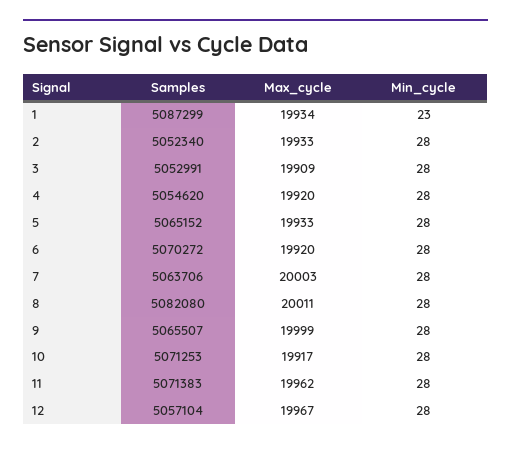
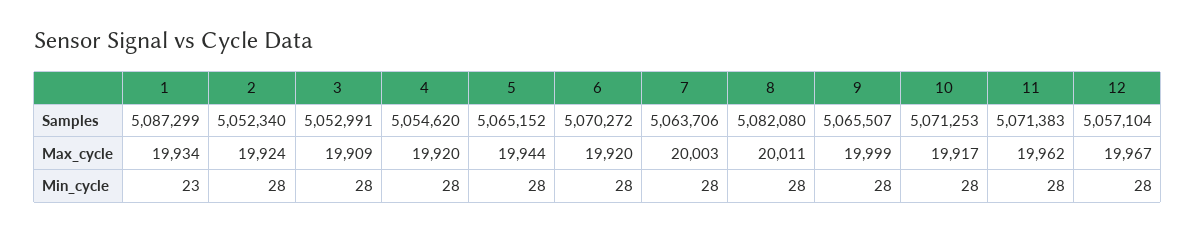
  {
    "Samples": {
      "1": 5087299,
      "2": 5052340,
      "3": 5052991,
      "4": 5054620,
      "5": 5065152,
      "6": 5070272,
      "7": 5063706,
      "8": 5082080,
      "9": 5065507,
      "10": 5071253,
      "11": 5071383,
      "12": 5057104
    },
    "Max_cycle": {
      "1": 19934,
-     "2": 19933,
+     "2": 19924,
      "3": 19909,
      "4": 19920,
-     "5": 19933,
+     "5": 19944,
      "6": 19920,
      "7": 20003,
      "8": 20011,
      "9": 19999,
      "10": 19917,
      "11": 19962,
      "12": 19967
    },
    "Min_cycle": {
      "1": 23,
      "2": 28,
      "3": 28,
      "4": 28,
      "5": 28,
      "6": 28,
      "7": 28,
      "8": 28,
      "9": 28,
      "10": 28,
      "11": 28,
      "12": 28
    }
  }

